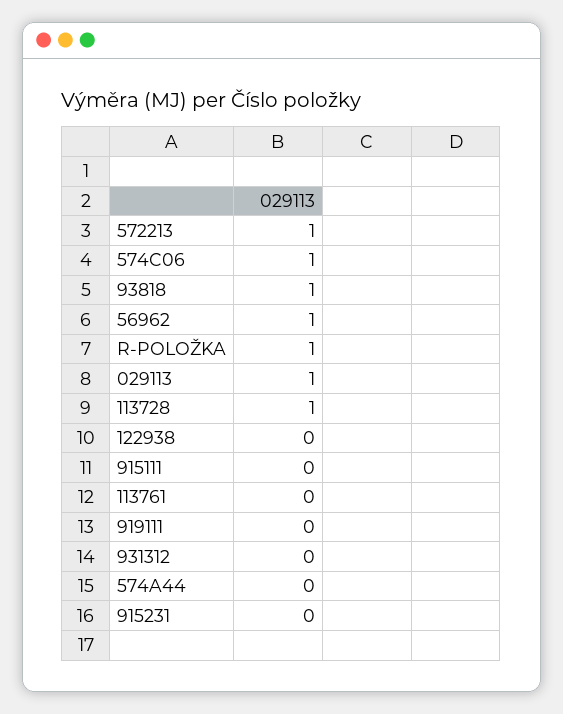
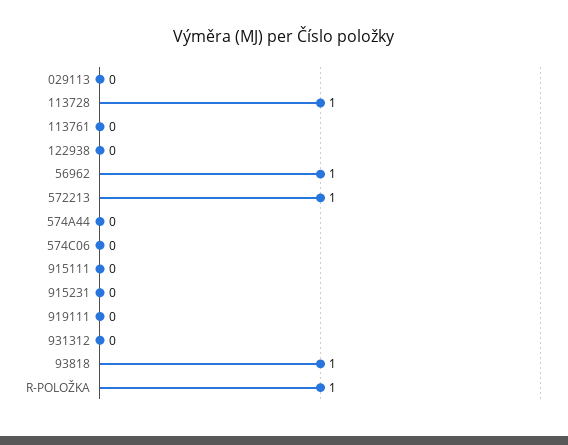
  {
    "572213": 1,
-   "574C06": 1,
+   "574C06": 0,
    "93818": 1,
    "56962": 1,
    "R-POLOŽKA": 1,
-   "029113": 1,
+   "029113": 0,
    "113728": 1,
    "122938": 0,
    "915111": 0,
    "113761": 0,
    "919111": 0,
    "931312": 0,
    "574A44": 0,
    "915231": 0
  }

